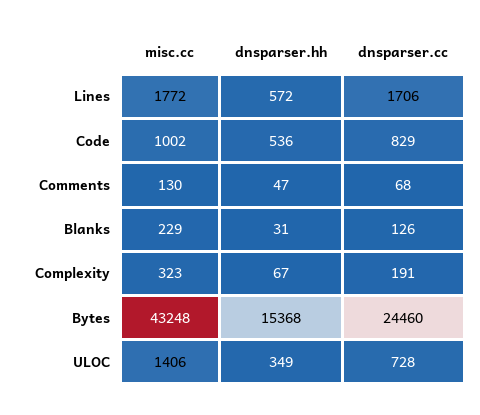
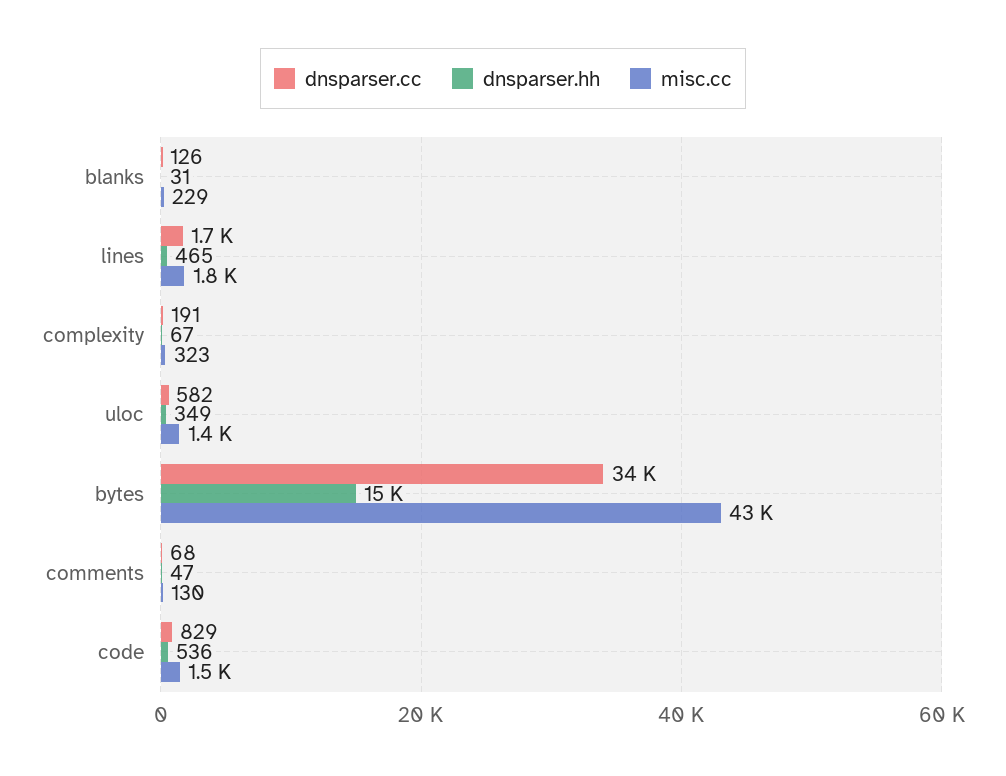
  {
    "misc.cc": {
      "Lines": 1772,
-     "Code": 1002,
+     "Code": 1500,
      "Comments": 130,
      "Blanks": 229,
      "Complexity": 323,
      "Bytes": 43248,
      "ULOC": 1406
    },
    "dnsparser.hh": {
-     "Lines": 572,
+     "Lines": 465,
      "Code": 536,
      "Comments": 47,
      "Blanks": 31,
      "Complexity": 67,
      "Bytes": 15368,
      "ULOC": 349
    },
    "dnsparser.cc": {
      "Lines": 1706,
      "Code": 829,
      "Comments": 68,
      "Blanks": 126,
      "Complexity": 191,
-     "Bytes": 24460,
+     "Bytes": 34000,
-     "ULOC": 728
+     "ULOC": 582
    }
  }

